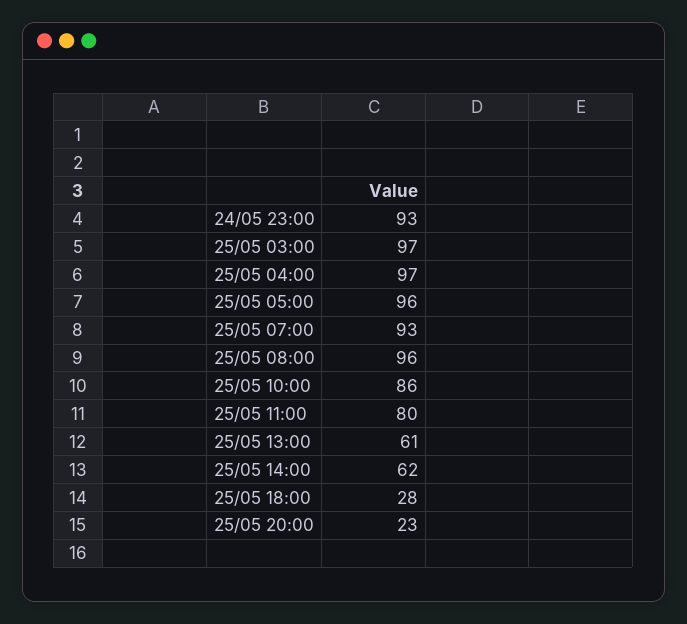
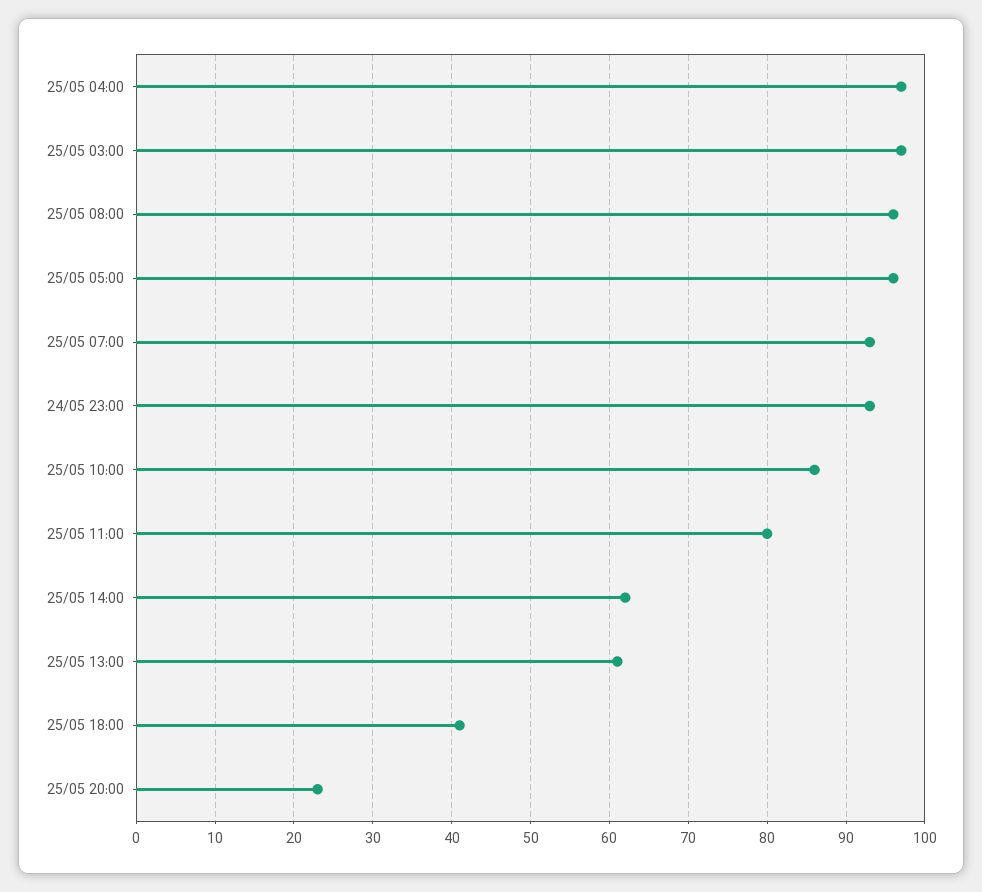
  {
    "24/05 23:00": 93,
    "25/05 03:00": 97,
    "25/05 04:00": 97,
    "25/05 05:00": 96,
    "25/05 07:00": 93,
    "25/05 08:00": 96,
    "25/05 10:00": 86,
    "25/05 11:00": 80,
    "25/05 13:00": 61,
    "25/05 14:00": 62,
-   "25/05 18:00": 28,
+   "25/05 18:00": 41,
    "25/05 20:00": 23
  }

